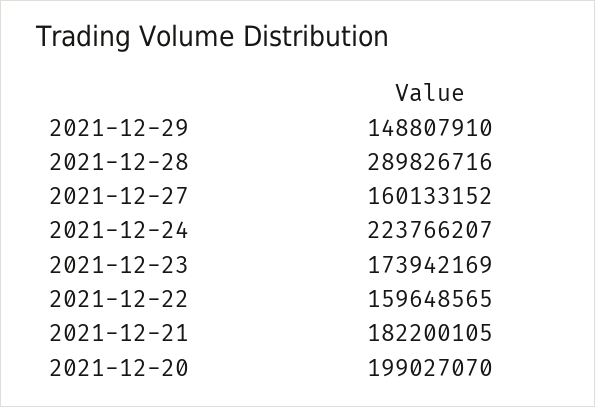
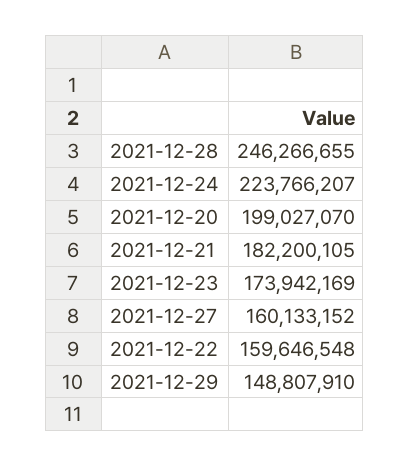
  {
    "2021-12-29": 148807910,
-   "2021-12-28": 289826716,
+   "2021-12-28": 246266655,
    "2021-12-27": 160133152,
    "2021-12-24": 223766207,
    "2021-12-23": 173942169,
-   "2021-12-22": 159648565,
+   "2021-12-22": 159646548,
    "2021-12-21": 182200105,
    "2021-12-20": 199027070
  }

